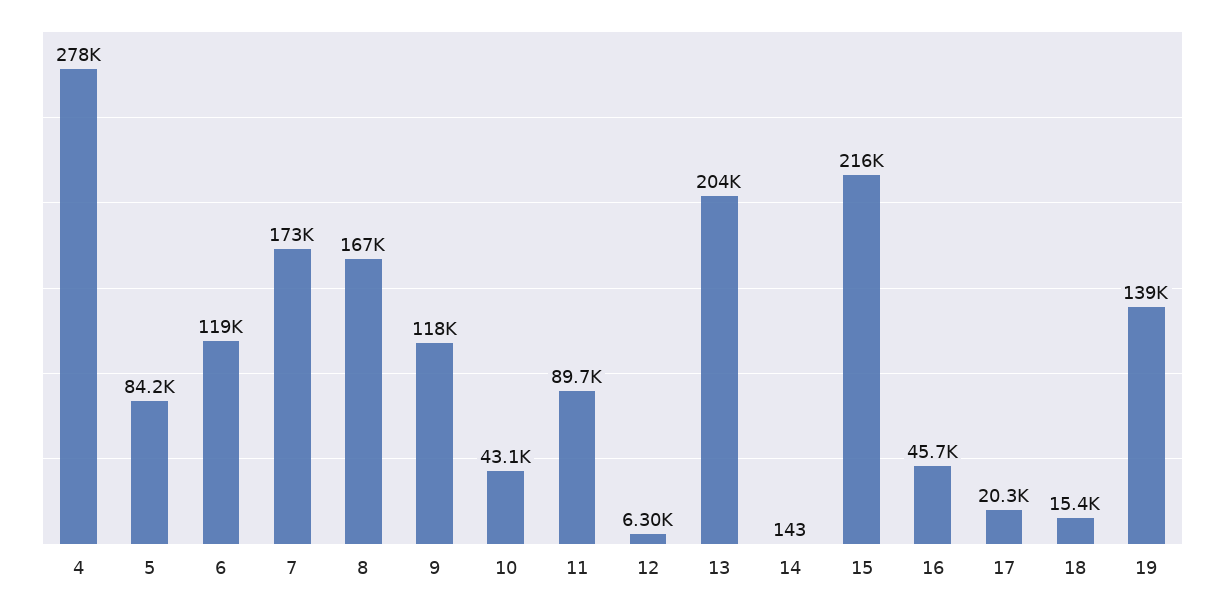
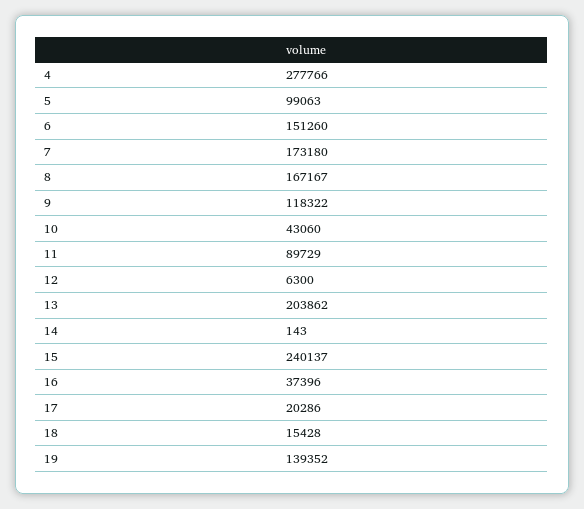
  {
    "4": 277766,
-   "5": 84200,
+   "5": 99063,
-   "6": 119000,
+   "6": 151260,
    "7": 173180,
    "8": 167167,
    "9": 118322,
    "10": 43060,
    "11": 89729,
    "12": 6300,
    "13": 203862,
    "14": 143,
-   "15": 216000,
+   "15": 240137,
-   "16": 45700,
+   "16": 37396,
    "17": 20286,
    "18": 15428,
    "19": 139352
  }

